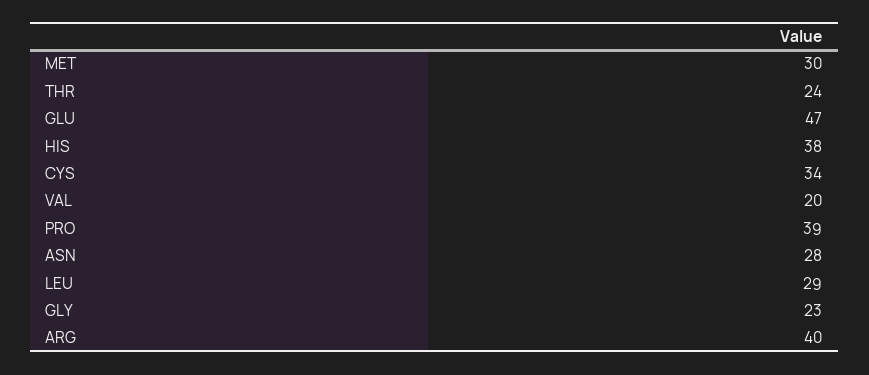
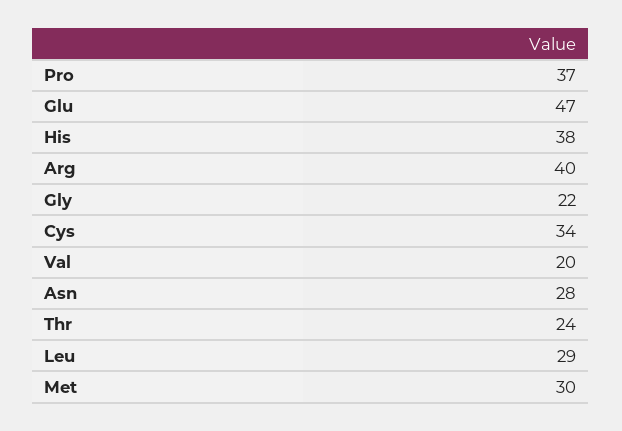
  {
    "MET": 30,
    "THR": 24,
    "GLU": 47,
    "HIS": 38,
    "CYS": 34,
    "VAL": 20,
-   "PRO": 39,
+   "PRO": 37,
    "ASN": 28,
    "LEU": 29,
-   "GLY": 23,
+   "GLY": 22,
    "ARG": 40
  }

